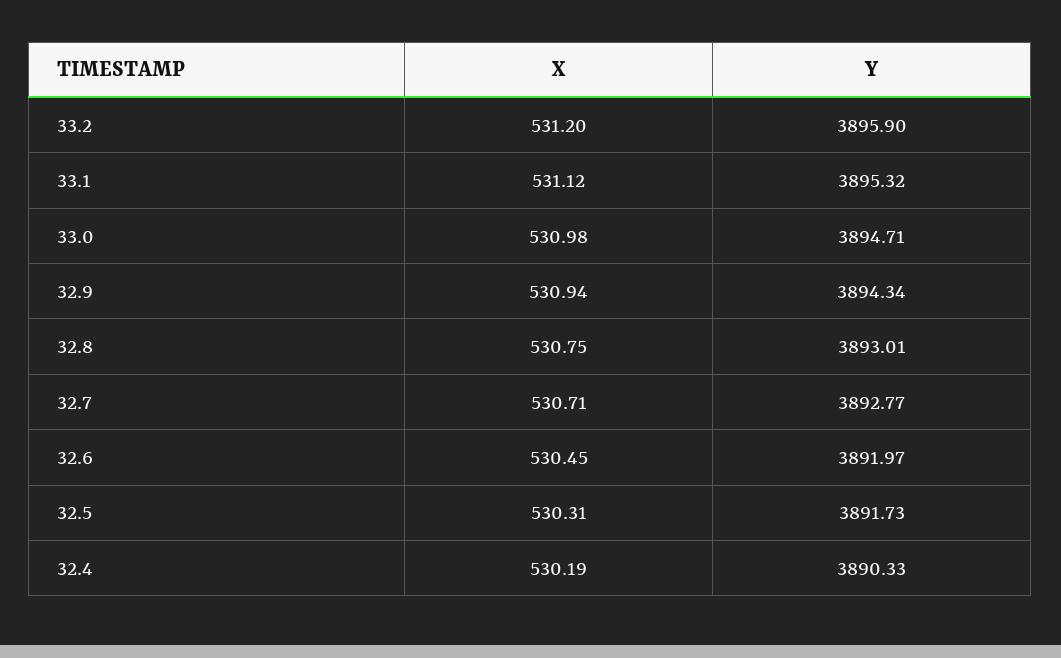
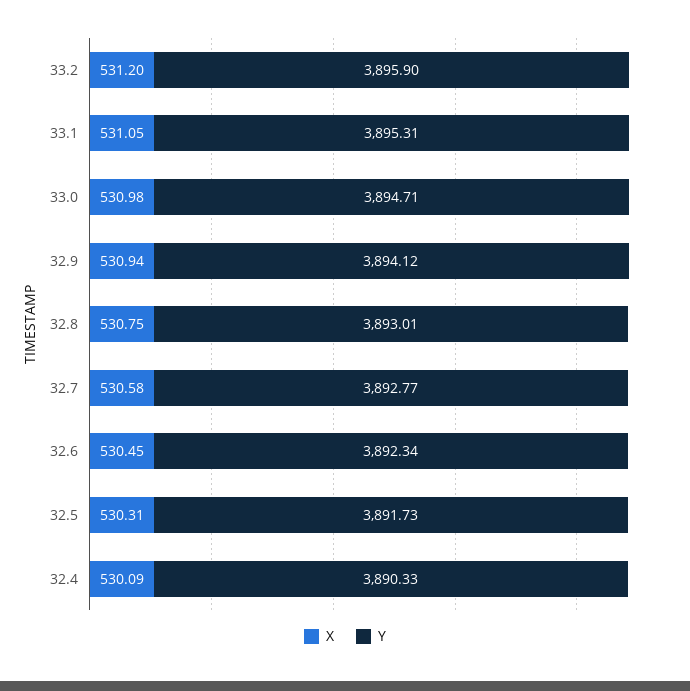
  {
    "X": {
      "33.2": 531.2,
-     "33.1": 531.12,
+     "33.1": 531.05,
      "33.0": 530.98,
      "32.9": 530.94,
      "32.8": 530.75,
-     "32.7": 530.71,
+     "32.7": 530.58,
      "32.6": 530.45,
      "32.5": 530.31,
-     "32.4": 530.19
+     "32.4": 530.09
    },
    "Y": {
      "33.2": 3895.9,
-     "33.1": 3895.32,
+     "33.1": 3895.31,
      "33.0": 3894.71,
-     "32.9": 3894.34,
+     "32.9": 3894.12,
      "32.8": 3893.01,
      "32.7": 3892.77,
-     "32.6": 3891.97,
+     "32.6": 3892.34,
      "32.5": 3891.73,
      "32.4": 3890.33
    }
  }

